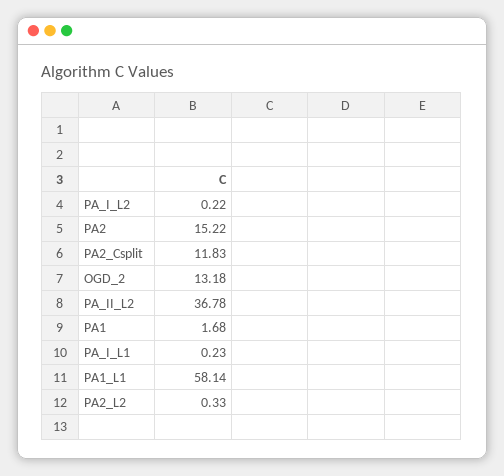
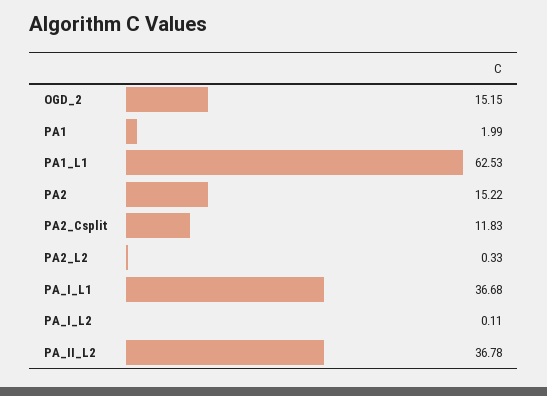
  {
-   "PA_I_L2": 0.22,
+   "PA_I_L2": 0.11,
    "PA2": 15.22,
    "PA2_Csplit": 11.83,
-   "OGD_2": 13.18,
+   "OGD_2": 15.15,
    "PA_II_L2": 36.78,
-   "PA1": 1.68,
+   "PA1": 1.99,
-   "PA_I_L1": 0.23,
+   "PA_I_L1": 36.68,
-   "PA1_L1": 58.14,
+   "PA1_L1": 62.53,
    "PA2_L2": 0.33
  }

